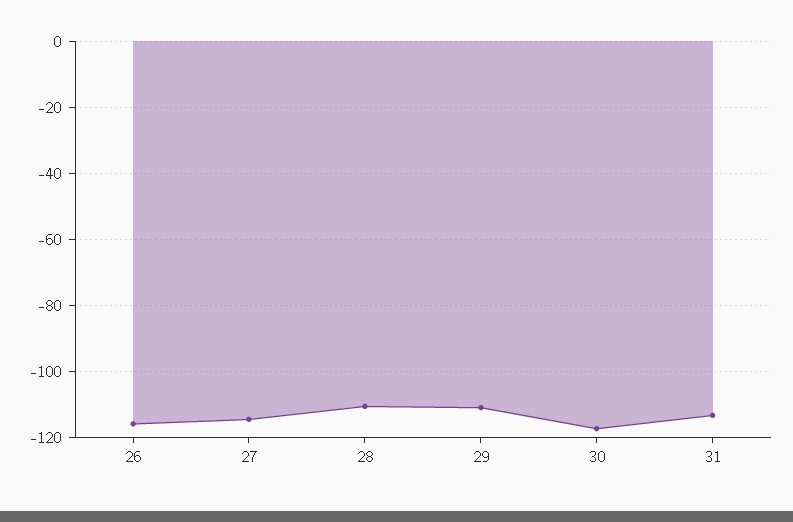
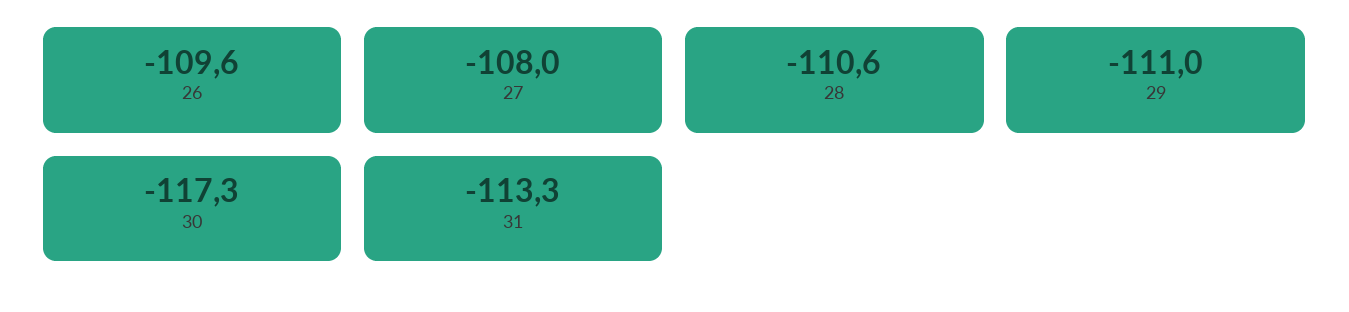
  {
-   "26": -116,
+   "26": -109.6,
-   "27": -114,
+   "27": -108,
    "28": -110.6,
    "29": -111,
    "30": -117.3,
    "31": -113.3
  }

